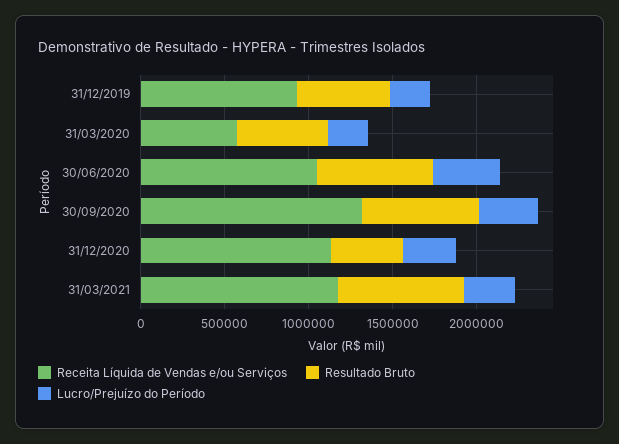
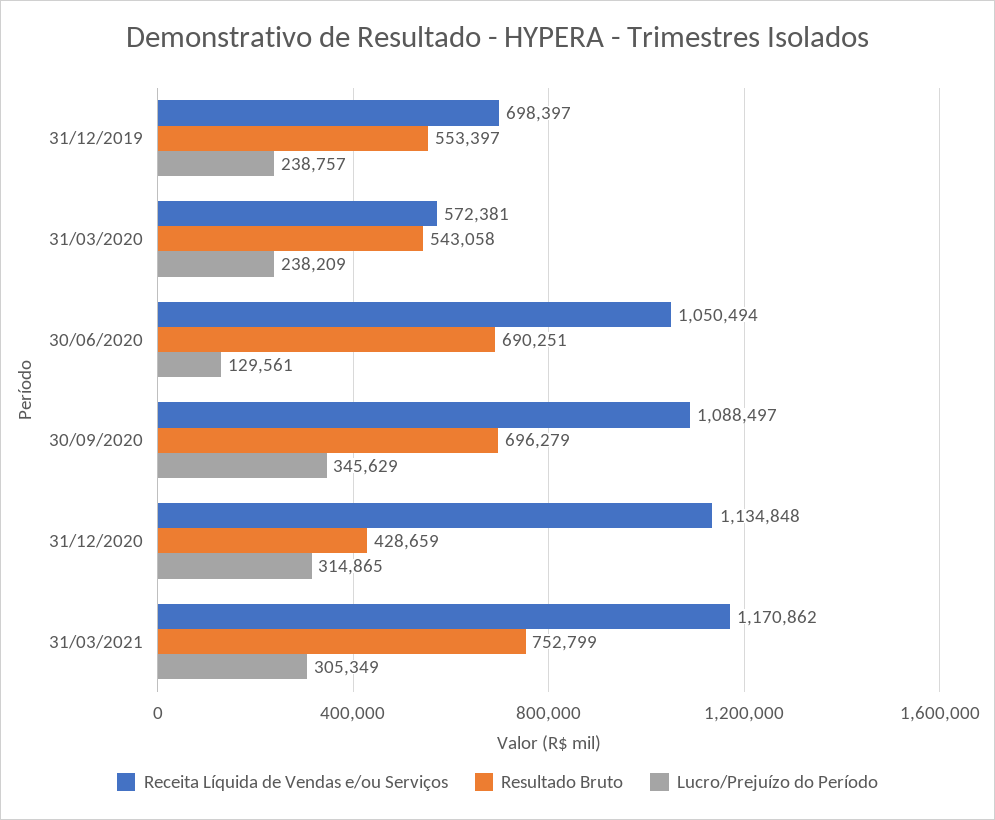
  {
    "Receita Líquida de Vendas e/ou Serviços": {
-     "31/12/2019": 900000,
+     "31/12/2019": 698397,
      "31/03/2020": 572381,
      "30/06/2020": 1050494,
-     "30/09/2020": 1300000,
+     "30/09/2020": 1088497,
      "31/12/2020": 1134848,
      "31/03/2021": 1170862
    },
    "Resultado Bruto": {
      "31/12/2019": 553397,
      "31/03/2020": 543058,
      "30/06/2020": 690251,
      "30/09/2020": 696279,
      "31/12/2020": 428659,
      "31/03/2021": 752799
    },
    "Lucro/Prejuízo do Período": {
      "31/12/2019": 238757,
      "31/03/2020": 238209,
-     "30/06/2020": 400000,
+     "30/06/2020": 129561,
      "30/09/2020": 345629,
      "31/12/2020": 314865,
      "31/03/2021": 305349
    }
  }

